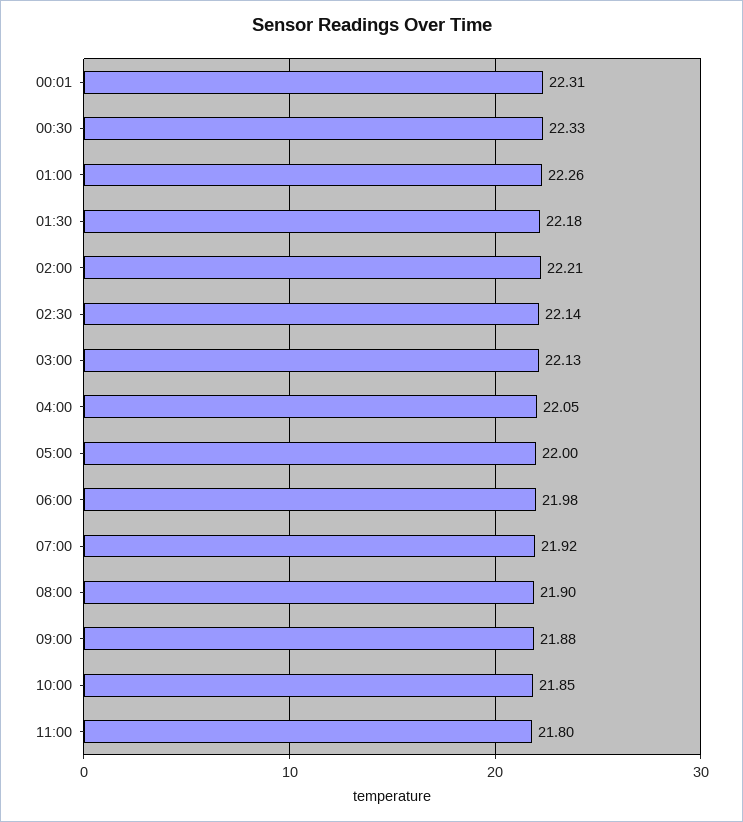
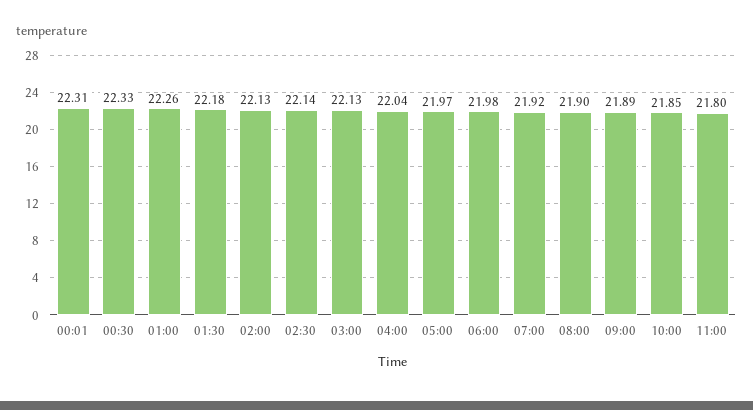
  {
    "00:01": 22.31,
    "00:30": 22.33,
    "01:00": 22.26,
    "01:30": 22.18,
-   "02:00": 22.21,
+   "02:00": 22.13,
    "02:30": 22.14,
    "03:00": 22.13,
-   "04:00": 22.05,
+   "04:00": 22.04,
-   "05:00": 22,
+   "05:00": 21.97,
    "06:00": 21.98,
    "07:00": 21.92,
    "08:00": 21.9,
-   "09:00": 21.88,
+   "09:00": 21.89,
    "10:00": 21.85,
    "11:00": 21.8
  }

